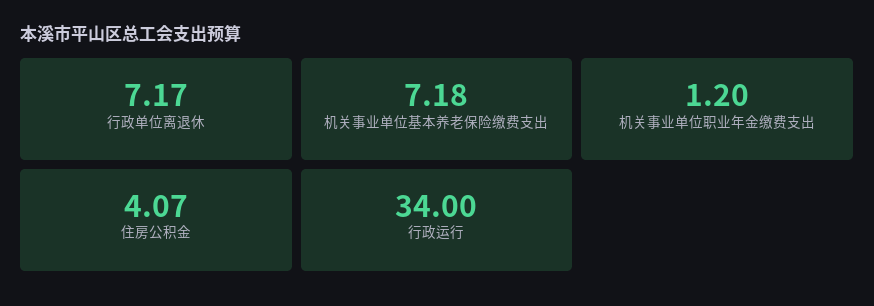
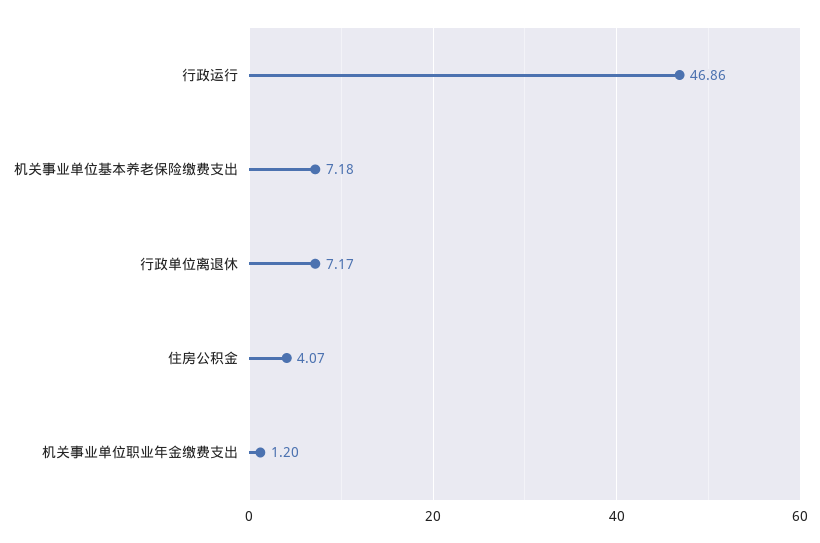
  {
    "行政单位离退休": 7.17,
    "机关事业单位基本养老保险缴费支出": 7.18,
    "机关事业单位职业年金缴费支出": 1.2,
    "住房公积金": 4.07,
-   "行政运行": 34
+   "行政运行": 46.86
  }

